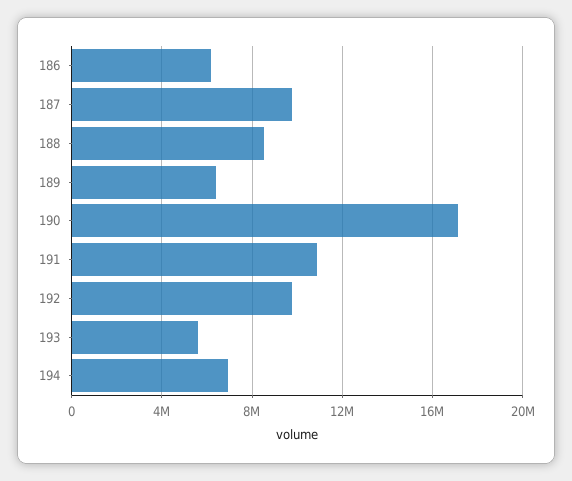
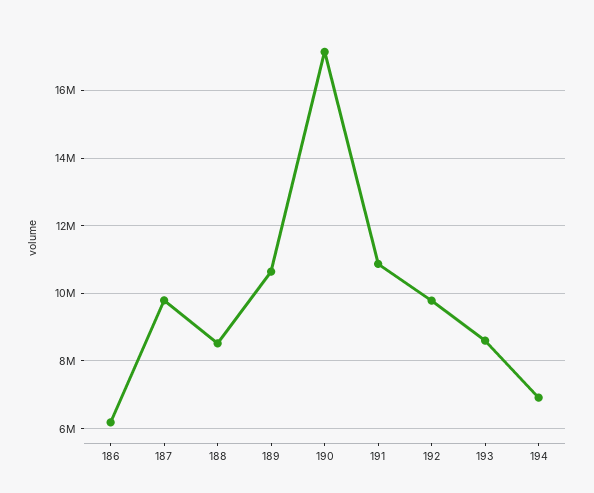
  {
    "186": 6200000,
    "187": 9800000,
    "188": 8600000,
-   "189": 6500000,
+   "189": 10600000,
    "190": 17200000,
    "191": 10800000,
    "192": 9800000,
-   "193": 5500000,
+   "193": 8600000,
    "194": 7000000
  }

